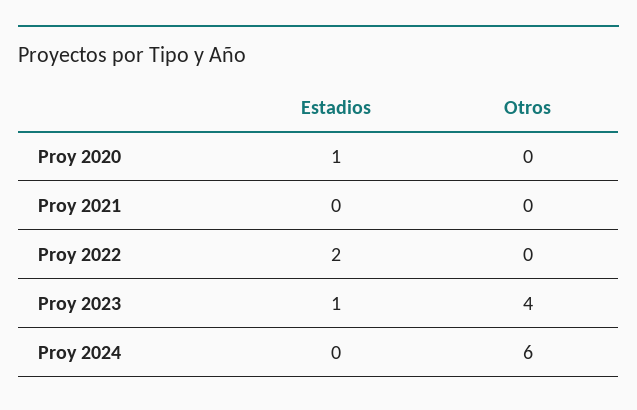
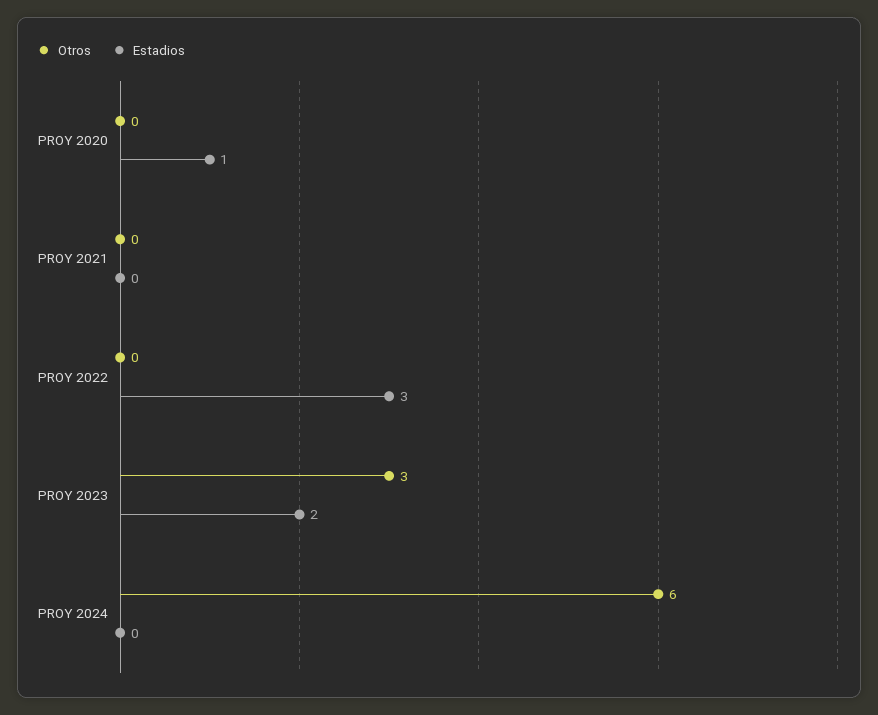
  {
    "Estadios": {
      "Proy 2020": 1,
      "Proy 2021": 0,
-     "Proy 2022": 2,
+     "Proy 2022": 3,
-     "Proy 2023": 1,
+     "Proy 2023": 2,
      "Proy 2024": 0
    },
    "Otros": {
      "Proy 2020": 0,
      "Proy 2021": 0,
      "Proy 2022": 0,
-     "Proy 2023": 4,
+     "Proy 2023": 3,
      "Proy 2024": 6
    }
  }

